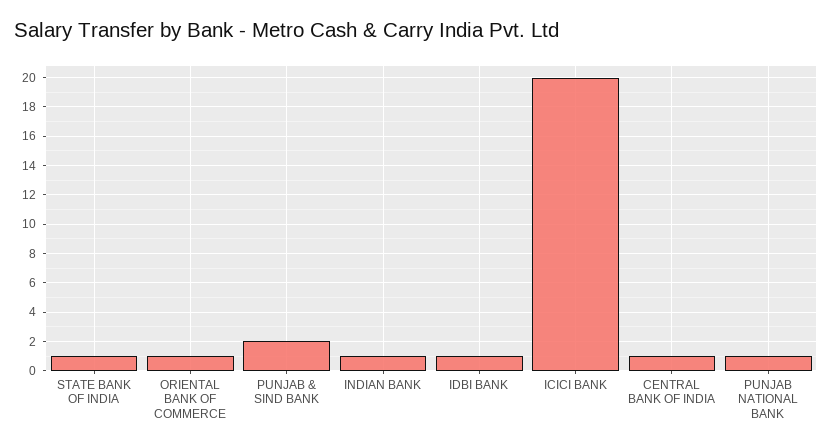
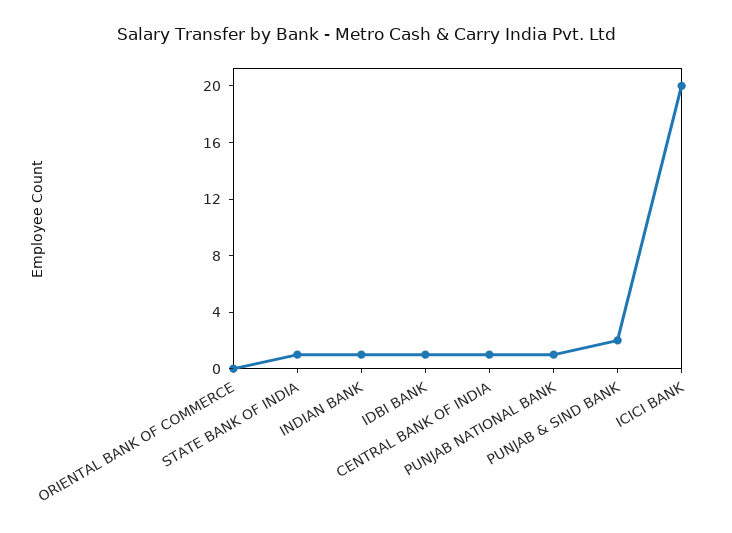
  {
    "STATE BANK OF INDIA": 1,
-   "ORIENTAL BANK OF COMMERCE": 1,
+   "ORIENTAL BANK OF COMMERCE": 0,
    "PUNJAB & SIND BANK": 2,
    "INDIAN BANK": 1,
    "IDBI BANK": 1,
    "ICICI BANK": 20,
    "CENTRAL BANK OF INDIA": 1,
    "PUNJAB NATIONAL BANK": 1
  }

